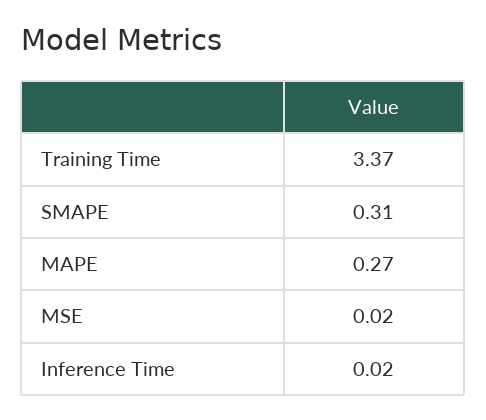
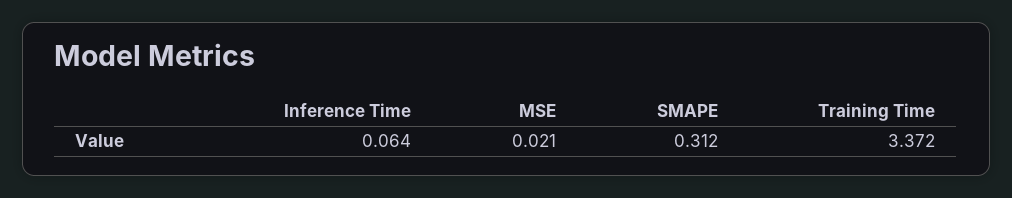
  {
    "Training Time": 3.372,
    "SMAPE": 0.312,
-   "MAPE": 0.27,
    "MSE": 0.021,
-   "Inference Time": 0.02
+   "Inference Time": 0.064
  }

